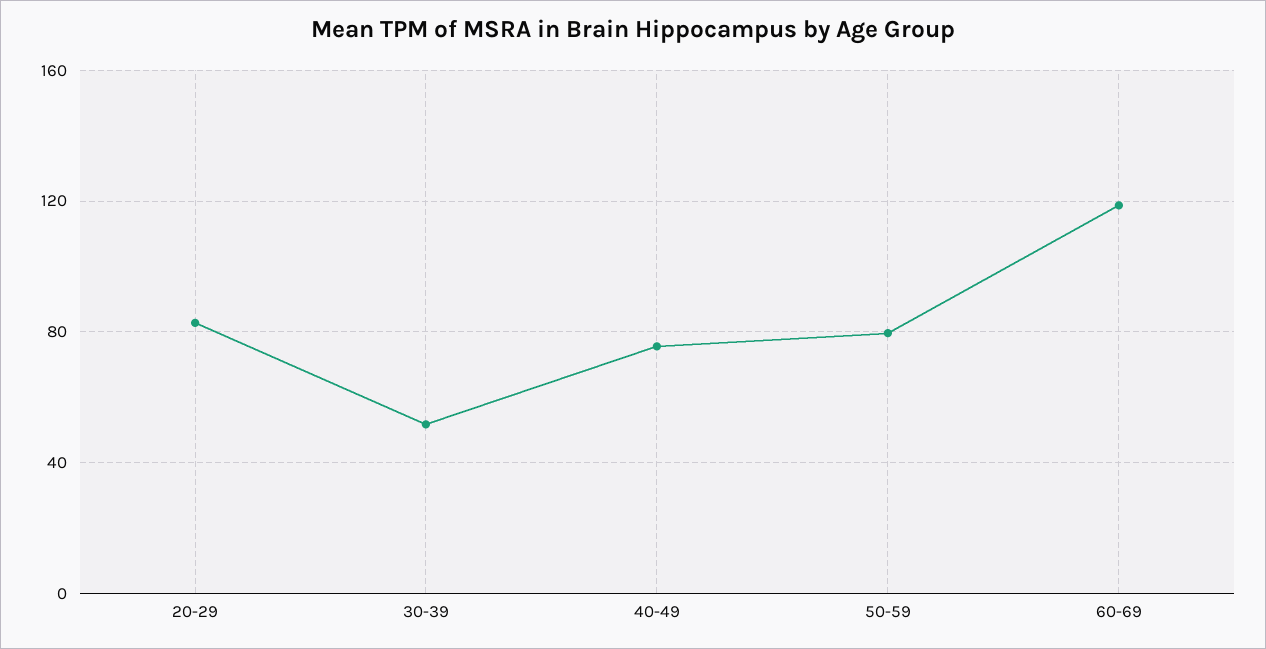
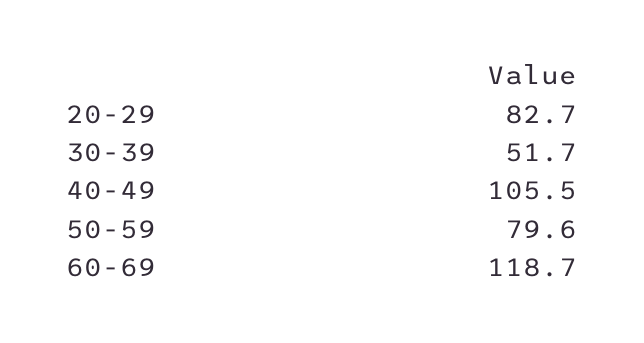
  {
    "20-29": 82.7,
    "30-39": 51.7,
-   "40-49": 75,
+   "40-49": 105.5,
    "50-59": 79.6,
    "60-69": 118.7
  }

